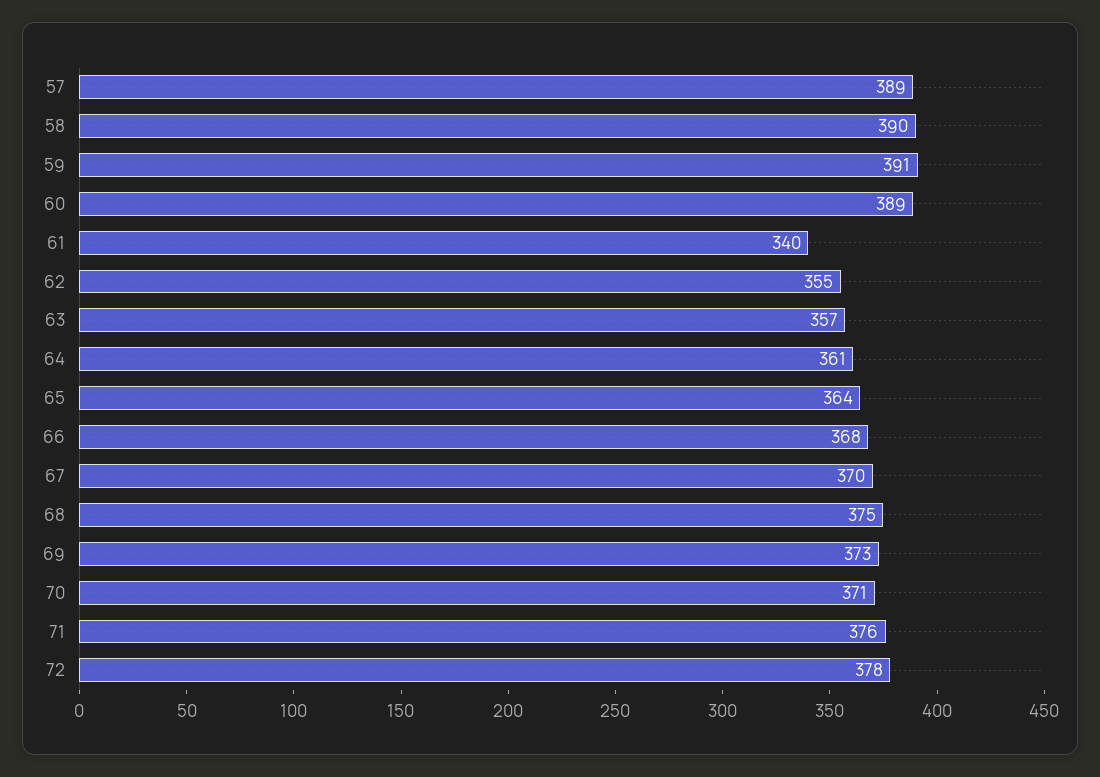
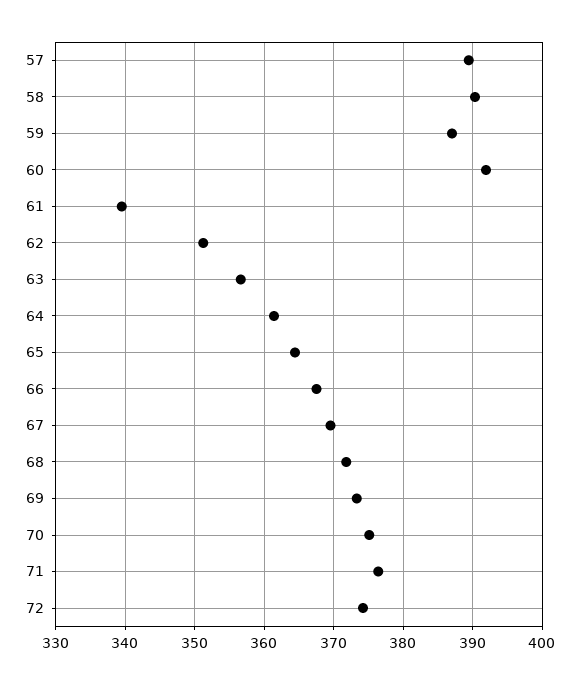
  {
    "57": 389,
    "58": 390,
-   "59": 391,
+   "59": 387,
-   "60": 389,
+   "60": 392,
    "61": 340,
-   "62": 355,
+   "62": 351,
    "63": 357,
    "64": 361,
    "65": 364,
    "66": 368,
    "67": 370,
-   "68": 375,
+   "68": 372,
    "69": 373,
-   "70": 371,
+   "70": 375,
    "71": 376,
-   "72": 378
+   "72": 374
  }

